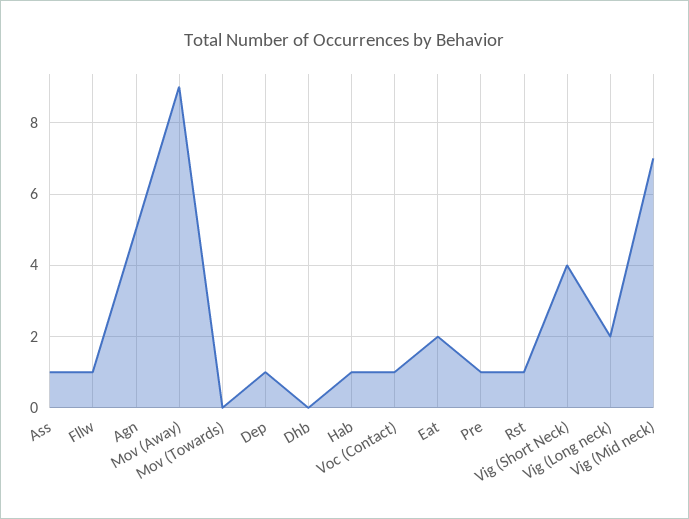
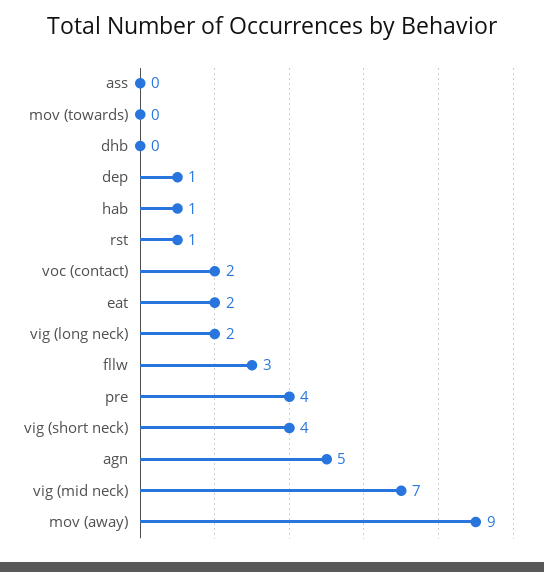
  {
-   "Ass": 1,
+   "Ass": 0,
-   "Fllw": 1,
+   "Fllw": 3,
    "Agn": 5,
    "Mov (Away)": 9,
    "Mov (Towards)": 0,
    "Dep": 1,
    "Dhb": 0,
    "Hab": 1,
-   "Voc (Contact)": 1,
+   "Voc (Contact)": 2,
    "Eat": 2,
-   "Pre": 1,
+   "Pre": 4,
    "Rst": 1,
    "Vig (Short Neck)": 4,
    "Vig (Long neck)": 2,
    "Vig (Mid neck)": 7
  }

